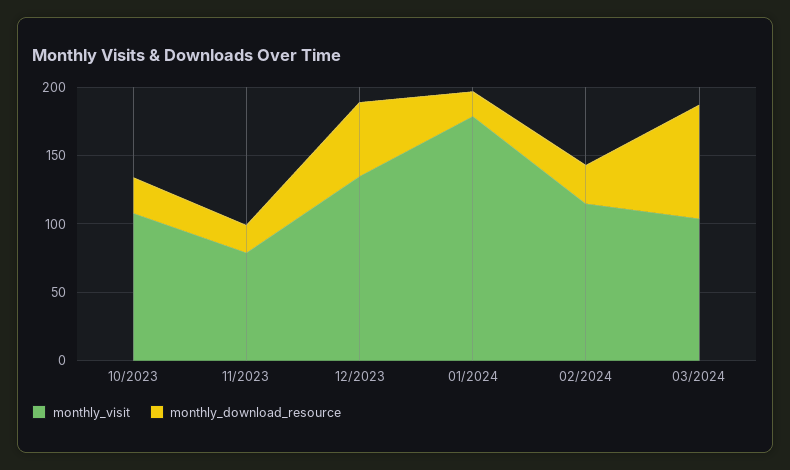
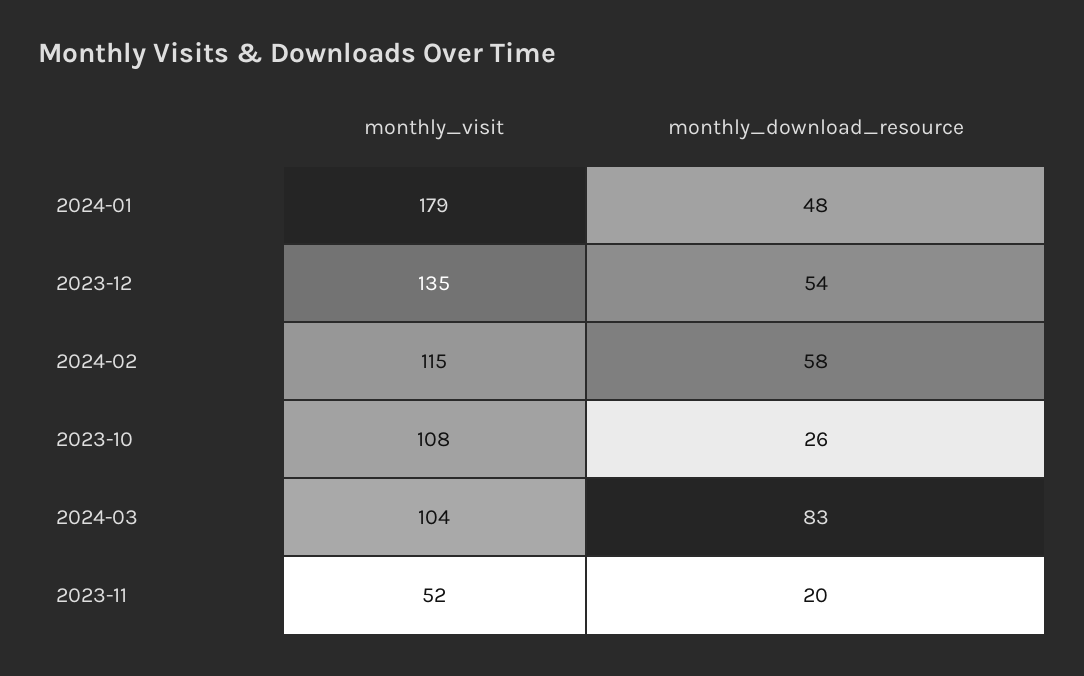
  {
    "monthly_visit": {
      "10/2023": 108,
-     "11/2023": 80,
+     "11/2023": 52,
      "12/2023": 135,
      "01/2024": 179,
      "02/2024": 115,
      "03/2024": 104
    },
    "monthly_download_resource": {
      "10/2023": 26,
      "11/2023": 20,
      "12/2023": 54,
-     "01/2024": 20,
+     "01/2024": 48,
-     "02/2024": 30,
+     "02/2024": 58,
      "03/2024": 83
    }
  }

